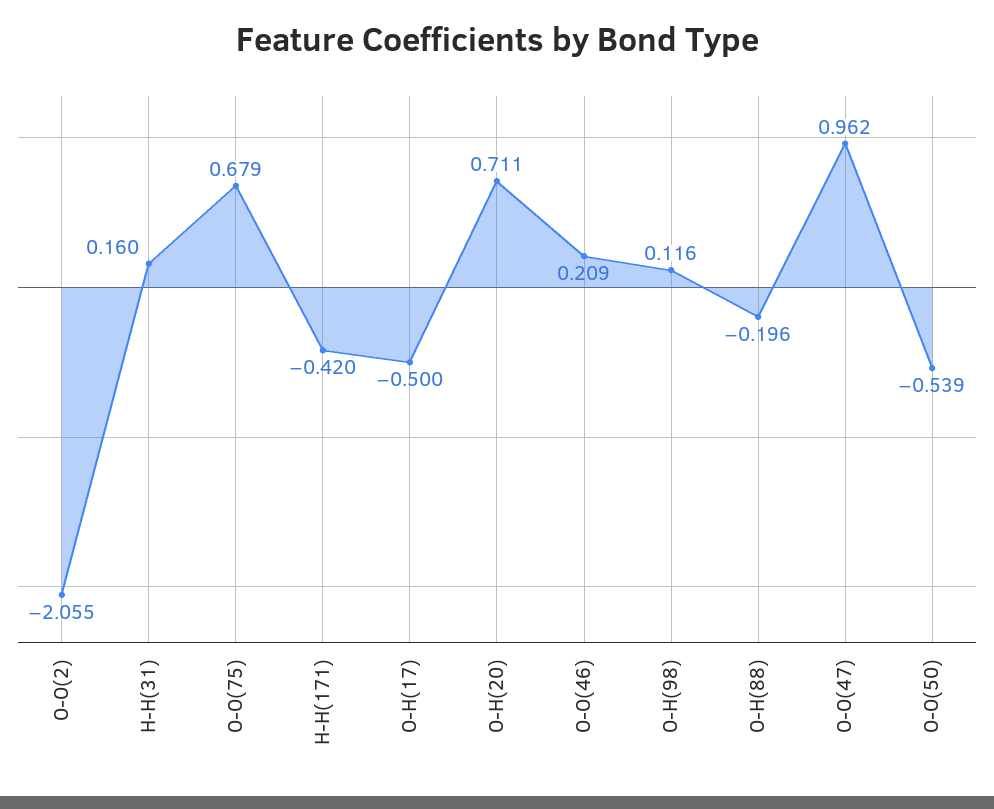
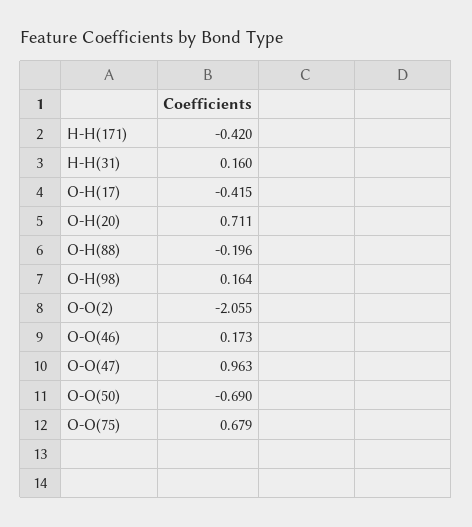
  {
    "O-O(2)": -2.055,
    "H-H(31)": 0.16,
    "O-O(75)": 0.679,
    "H-H(171)": -0.42,
-   "O-H(17)": -0.5,
+   "O-H(17)": -0.415,
    "O-H(20)": 0.711,
-   "O-O(46)": 0.209,
+   "O-O(46)": 0.173,
-   "O-H(98)": 0.116,
+   "O-H(98)": 0.164,
    "O-H(88)": -0.196,
-   "O-O(47)": 0.962,
+   "O-O(47)": 0.963,
-   "O-O(50)": -0.539
+   "O-O(50)": -0.69
  }

